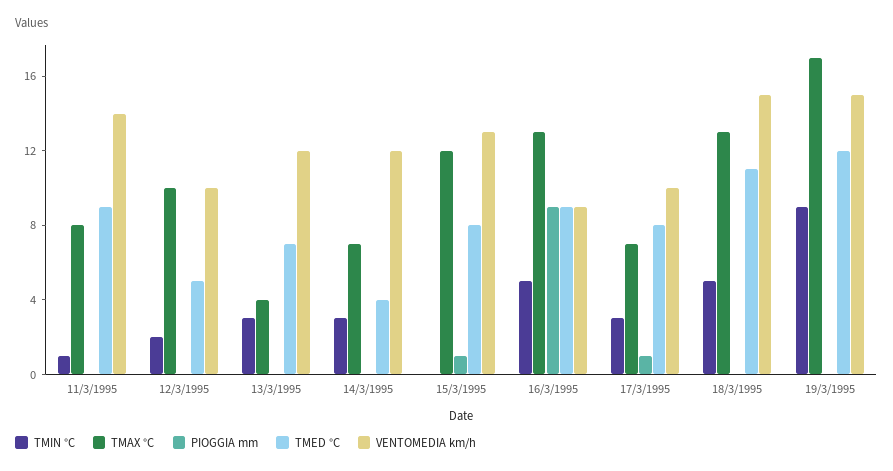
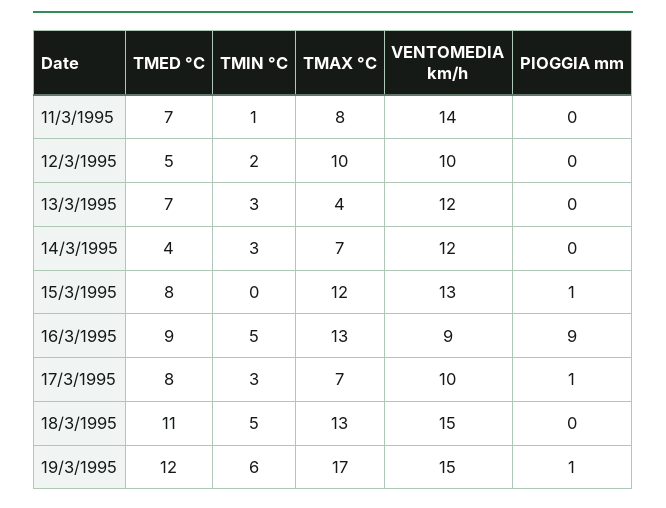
  {
    "TMIN °C": {
      "11/3/1995": 1,
      "12/3/1995": 2,
      "13/3/1995": 3,
      "14/3/1995": 3,
      "15/3/1995": 0,
      "16/3/1995": 5,
      "17/3/1995": 3,
      "18/3/1995": 5,
-     "19/3/1995": 9
+     "19/3/1995": 6
    },
    "TMAX °C": {
      "11/3/1995": 8,
      "12/3/1995": 10,
      "13/3/1995": 4,
      "14/3/1995": 7,
      "15/3/1995": 12,
      "16/3/1995": 13,
      "17/3/1995": 7,
      "18/3/1995": 13,
      "19/3/1995": 17
    },
    "PIOGGIA mm": {
      "11/3/1995": 0,
      "12/3/1995": 0,
      "13/3/1995": 0,
      "14/3/1995": 0,
      "15/3/1995": 1,
      "16/3/1995": 9,
      "17/3/1995": 1,
      "18/3/1995": 0,
-     "19/3/1995": 0
+     "19/3/1995": 1
    },
    "TMED °C": {
-     "11/3/1995": 9,
+     "11/3/1995": 7,
      "12/3/1995": 5,
      "13/3/1995": 7,
      "14/3/1995": 4,
      "15/3/1995": 8,
      "16/3/1995": 9,
      "17/3/1995": 8,
      "18/3/1995": 11,
      "19/3/1995": 12
    },
    "VENTOMEDIA km/h": {
      "11/3/1995": 14,
      "12/3/1995": 10,
      "13/3/1995": 12,
      "14/3/1995": 12,
      "15/3/1995": 13,
      "16/3/1995": 9,
      "17/3/1995": 10,
      "18/3/1995": 15,
      "19/3/1995": 15
    }
  }

